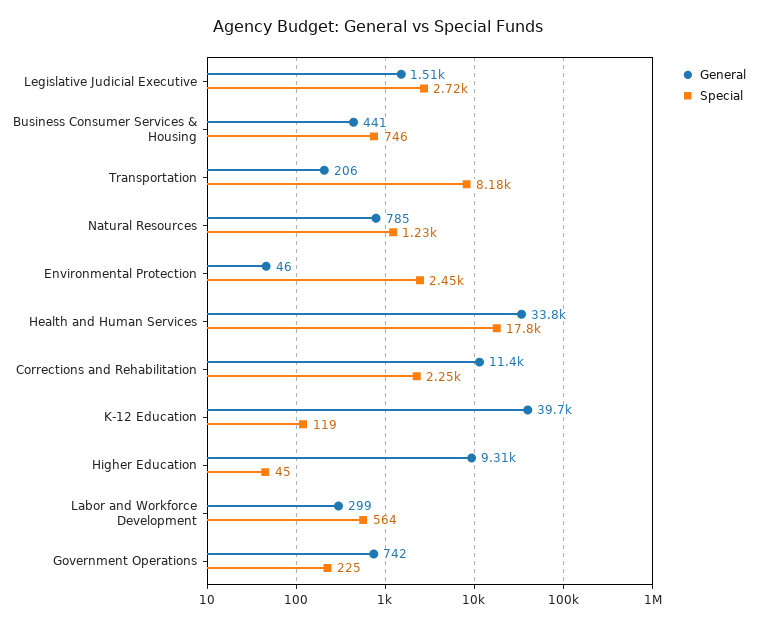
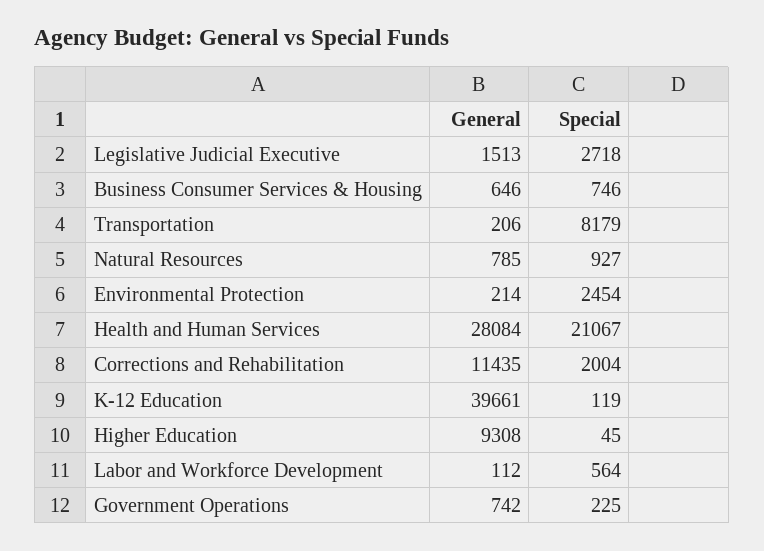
  {
    "General": {
      "Legislative Judicial Executive": 1513,
-     "Business Consumer Services & Housing": 441,
+     "Business Consumer Services & Housing": 646,
      "Transportation": 206,
      "Natural Resources": 785,
-     "Environmental Protection": 46,
+     "Environmental Protection": 214,
-     "Health and Human Services": 33800,
+     "Health and Human Services": 28084,
      "Corrections and Rehabilitation": 11435,
      "K-12 Education": 39661,
      "Higher Education": 9308,
-     "Labor and Workforce Development": 299,
+     "Labor and Workforce Development": 112,
      "Government Operations": 742
    },
    "Special": {
      "Legislative Judicial Executive": 2718,
      "Business Consumer Services & Housing": 746,
      "Transportation": 8179,
-     "Natural Resources": 1230,
+     "Natural Resources": 927,
      "Environmental Protection": 2454,
-     "Health and Human Services": 17800,
+     "Health and Human Services": 21067,
-     "Corrections and Rehabilitation": 2250,
+     "Corrections and Rehabilitation": 2004,
      "K-12 Education": 119,
      "Higher Education": 45,
      "Labor and Workforce Development": 564,
      "Government Operations": 225
    }
  }

